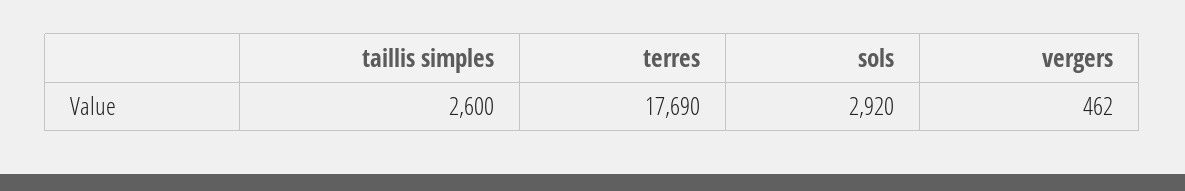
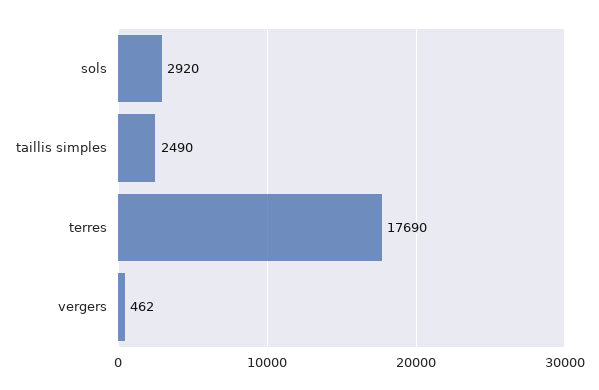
  {
-   "taillis simples": 2600,
+   "taillis simples": 2490,
    "terres": 17690,
    "sols": 2920,
    "vergers": 462
  }

